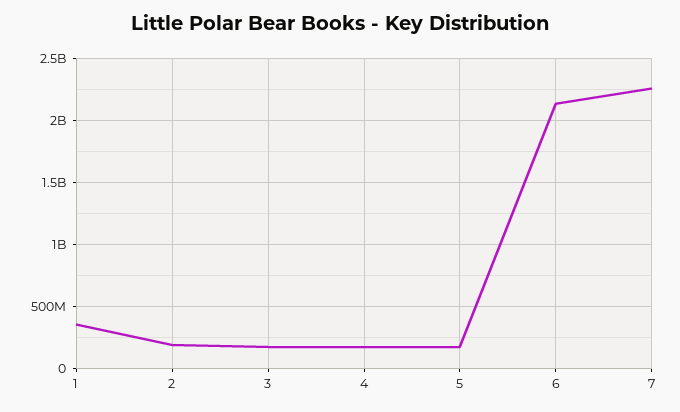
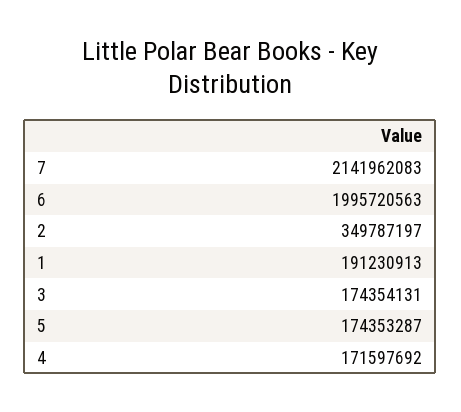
  {
-   "1": 350000000,
+   "1": 191230913,
-   "2": 200000000,
+   "2": 349787197,
    "3": 174354131,
    "4": 171597692,
    "5": 174353287,
-   "6": 2150000000,
+   "6": 1995720563,
-   "7": 2250000000
+   "7": 2141962083
  }

